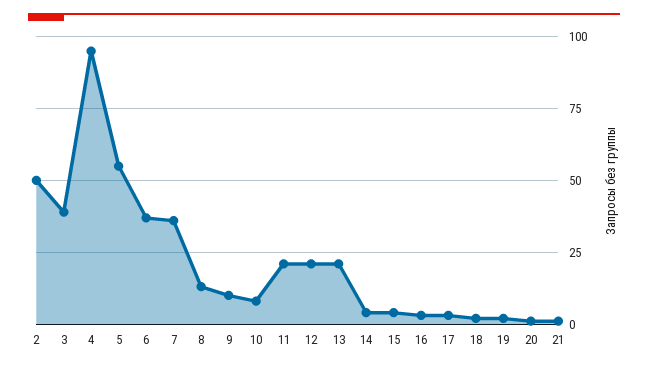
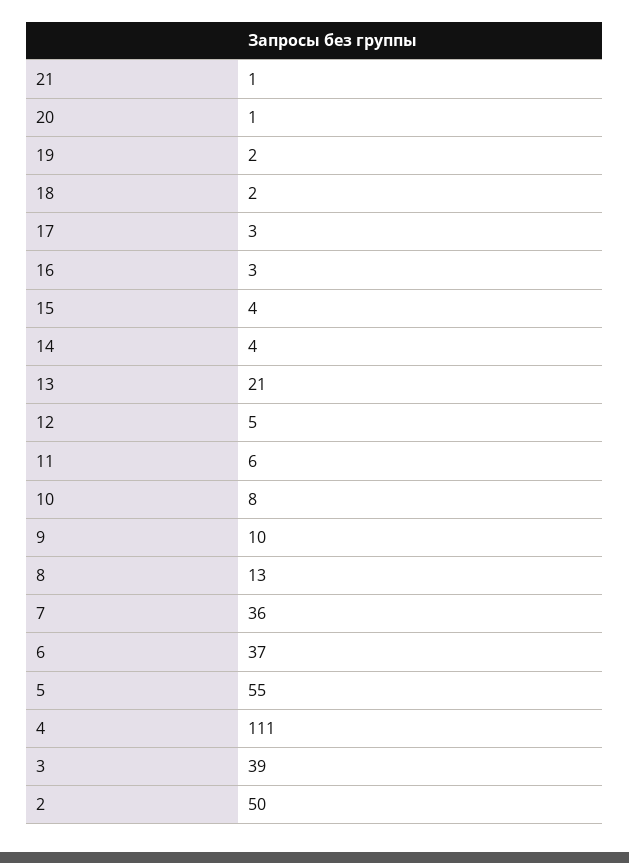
  {
    "2": 50,
    "3": 39,
-   "4": 95,
+   "4": 111,
    "5": 55,
    "6": 37,
    "7": 36,
    "8": 13,
    "9": 10,
    "10": 8,
-   "11": 20,
+   "11": 6,
-   "12": 20,
+   "12": 5,
    "13": 21,
    "14": 4,
    "15": 4,
    "16": 3,
    "17": 3,
    "18": 2,
    "19": 2,
    "20": 1,
    "21": 1
  }

